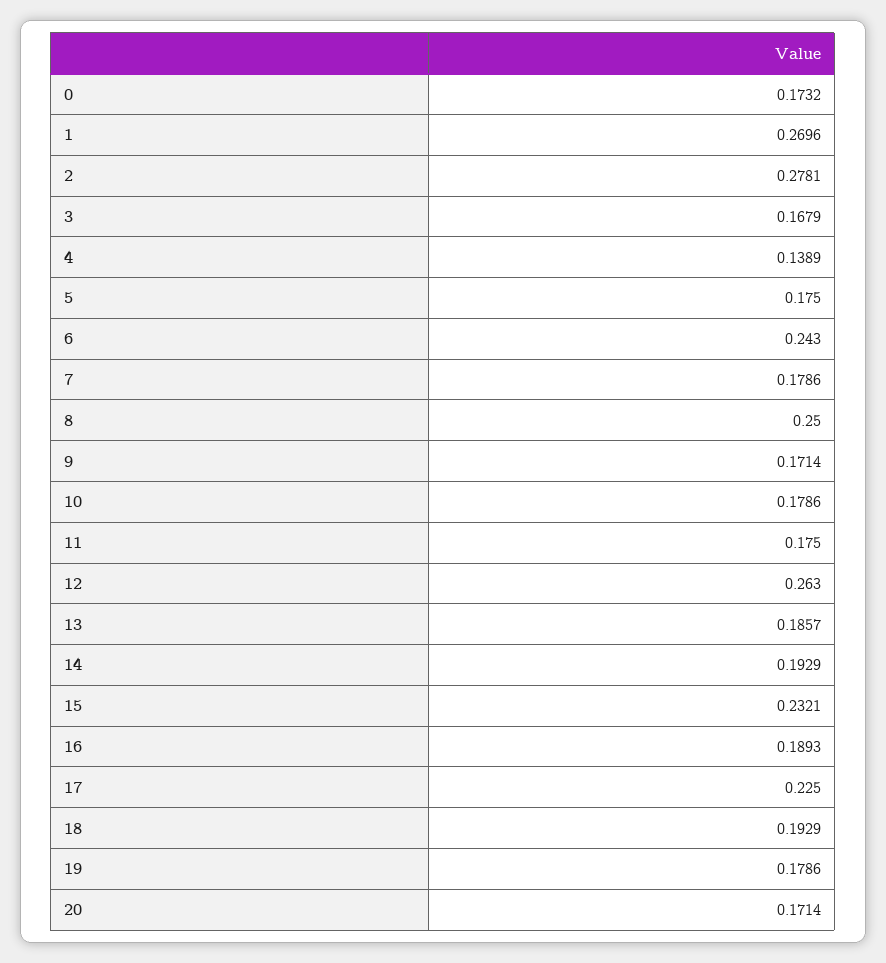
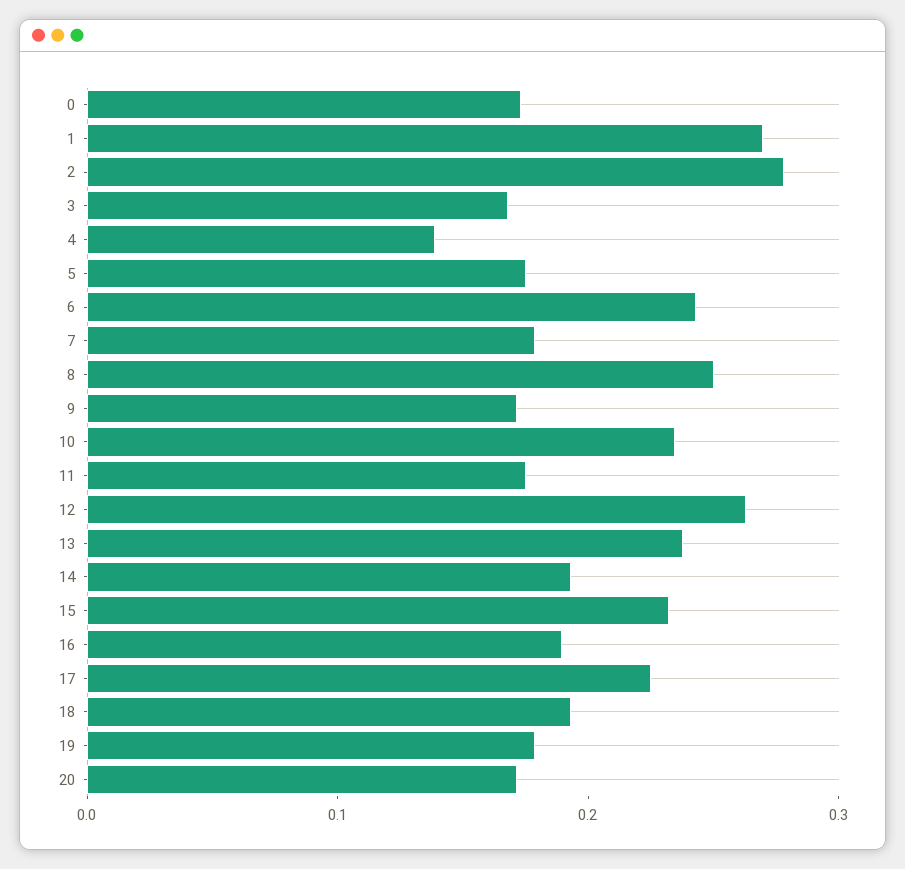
  {
    "0": 0.1732,
    "1": 0.2696,
    "2": 0.2781,
    "3": 0.1679,
    "4": 0.1389,
    "5": 0.175,
    "6": 0.243,
    "7": 0.1786,
    "8": 0.25,
    "9": 0.1714,
-   "10": 0.1786,
+   "10": 0.24,
    "11": 0.175,
    "12": 0.263,
-   "13": 0.1857,
+   "13": 0.24,
    "14": 0.1929,
    "15": 0.2321,
    "16": 0.1893,
    "17": 0.225,
    "18": 0.1929,
    "19": 0.1786,
    "20": 0.1714
  }

